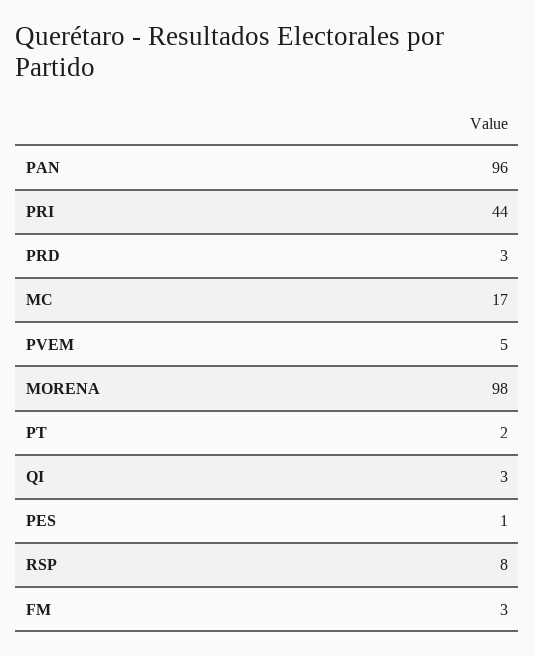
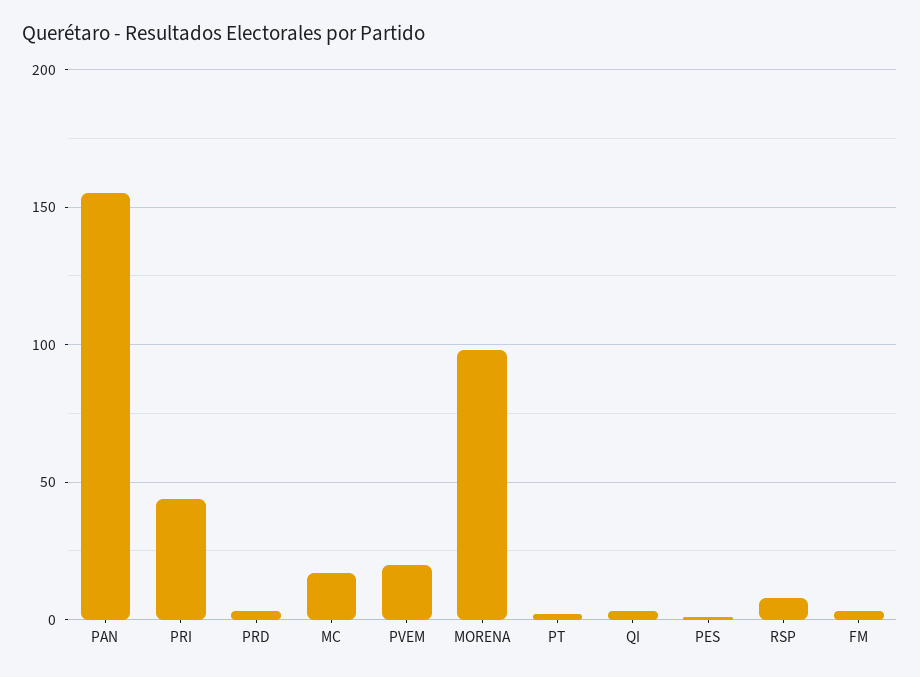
  {
-   "PAN": 96,
+   "PAN": 155,
    "PRI": 44,
    "PRD": 3,
    "MC": 17,
-   "PVEM": 5,
+   "PVEM": 20,
    "MORENA": 98,
    "PT": 2,
    "QI": 3,
    "PES": 1,
    "RSP": 8,
    "FM": 3
  }

